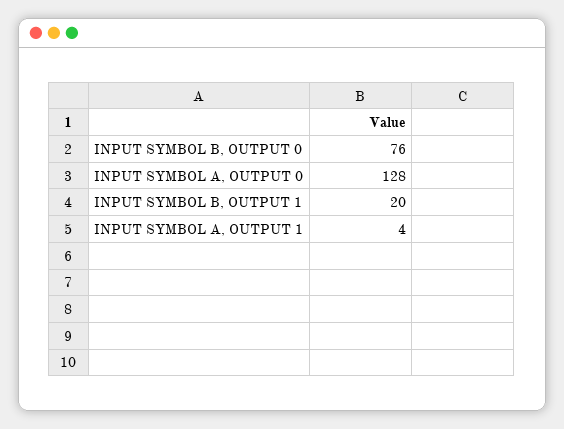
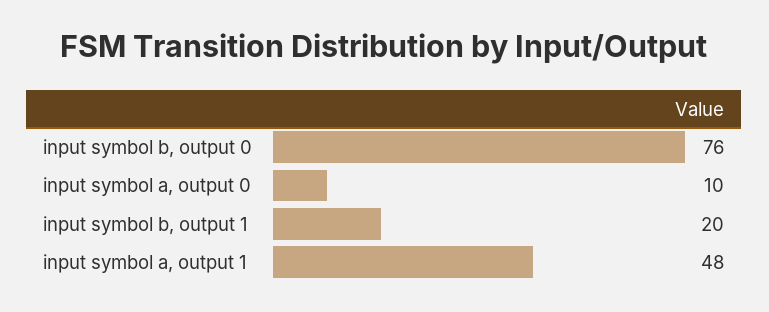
  {
    "INPUT SYMBOL B, OUTPUT 0": 76,
-   "INPUT SYMBOL A, OUTPUT 0": 128,
+   "INPUT SYMBOL A, OUTPUT 0": 10,
    "INPUT SYMBOL B, OUTPUT 1": 20,
-   "INPUT SYMBOL A, OUTPUT 1": 4
+   "INPUT SYMBOL A, OUTPUT 1": 48
  }

